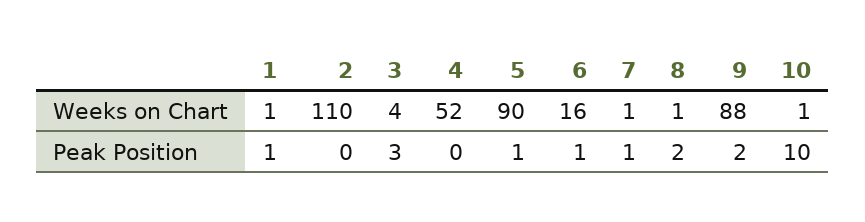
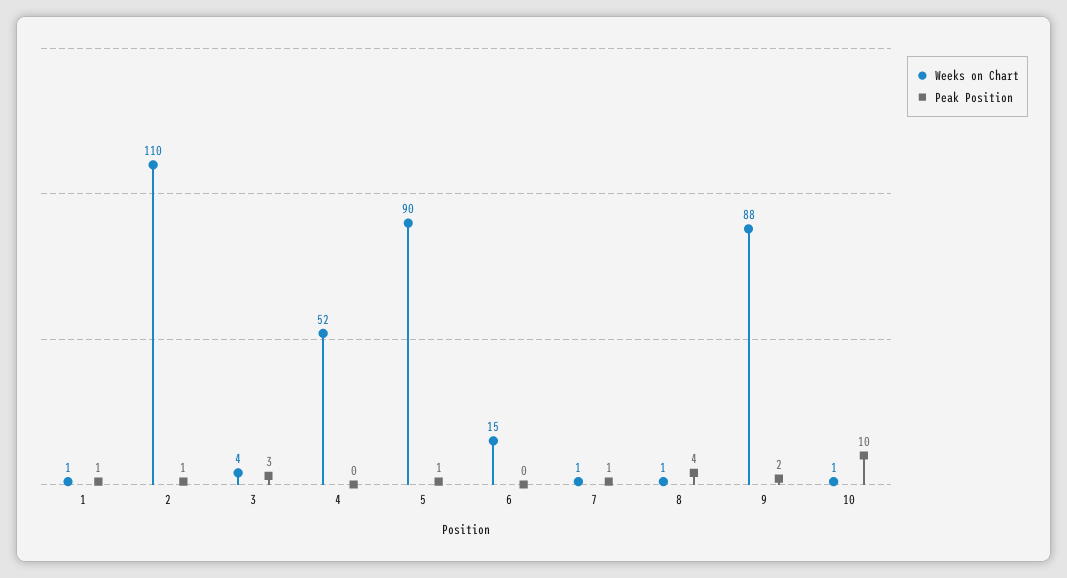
  {
    "Weeks on Chart": {
      "1": 1,
      "2": 110,
      "3": 4,
      "4": 52,
      "5": 90,
-     "6": 16,
+     "6": 15,
      "7": 1,
      "8": 1,
      "9": 88,
      "10": 1
    },
    "Peak Position": {
      "1": 1,
-     "2": 0,
+     "2": 1,
      "3": 3,
      "4": 0,
      "5": 1,
-     "6": 1,
+     "6": 0,
      "7": 1,
-     "8": 2,
+     "8": 4,
      "9": 2,
      "10": 10
    }
  }

